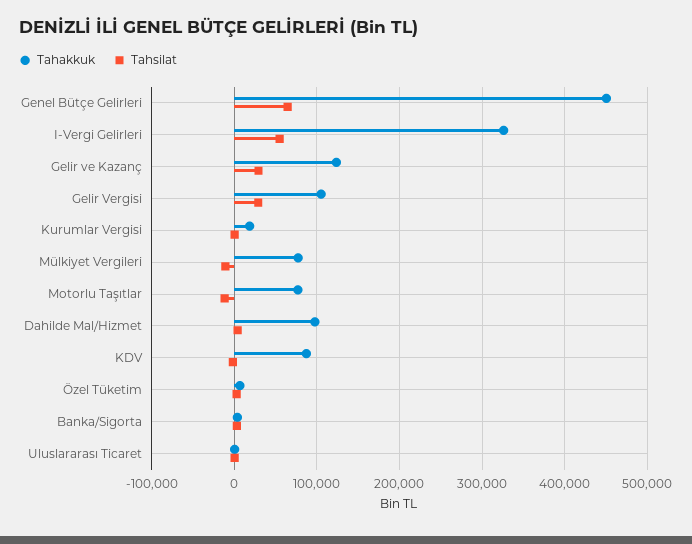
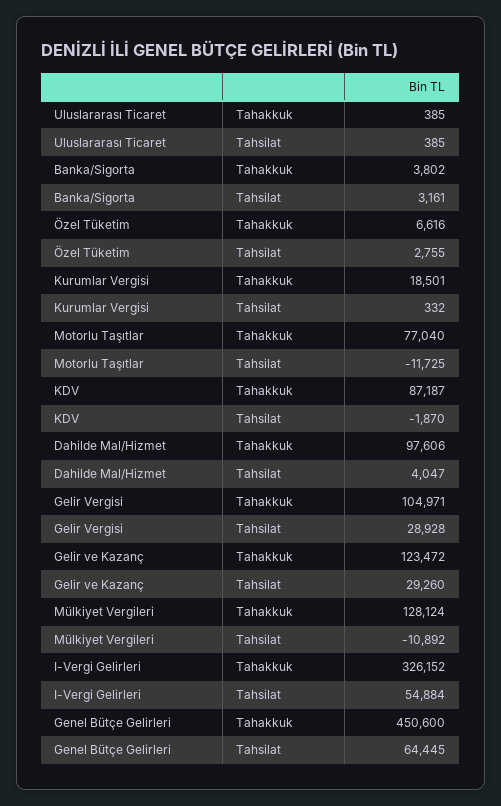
  {
    "Tahakkuk": {
      "Genel Bütçe Gelirleri": 450600,
      "I-Vergi Gelirleri": 326152,
      "Gelir ve Kazanç": 123472,
      "Gelir Vergisi": 104971,
      "Kurumlar Vergisi": 18501,
-     "Mülkiyet Vergileri": 80000,
+     "Mülkiyet Vergileri": 128124,
      "Motorlu Taşıtlar": 77040,
      "Dahilde Mal/Hizmet": 97606,
      "KDV": 87187,
      "Özel Tüketim": 6616,
      "Banka/Sigorta": 3802,
      "Uluslararası Ticaret": 385
    },
    "Tahsilat": {
      "Genel Bütçe Gelirleri": 64445,
      "I-Vergi Gelirleri": 54884,
      "Gelir ve Kazanç": 29260,
      "Gelir Vergisi": 28928,
      "Kurumlar Vergisi": 332,
      "Mülkiyet Vergileri": -10892,
      "Motorlu Taşıtlar": -11725,
      "Dahilde Mal/Hizmet": 4047,
      "KDV": -1870,
      "Özel Tüketim": 2755,
      "Banka/Sigorta": 3161,
      "Uluslararası Ticaret": 385
    }
  }

